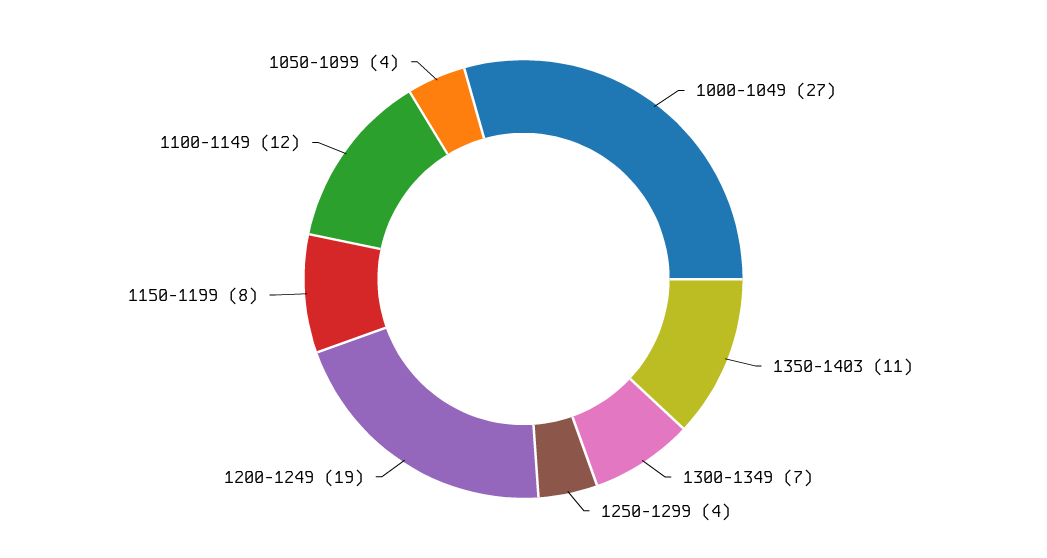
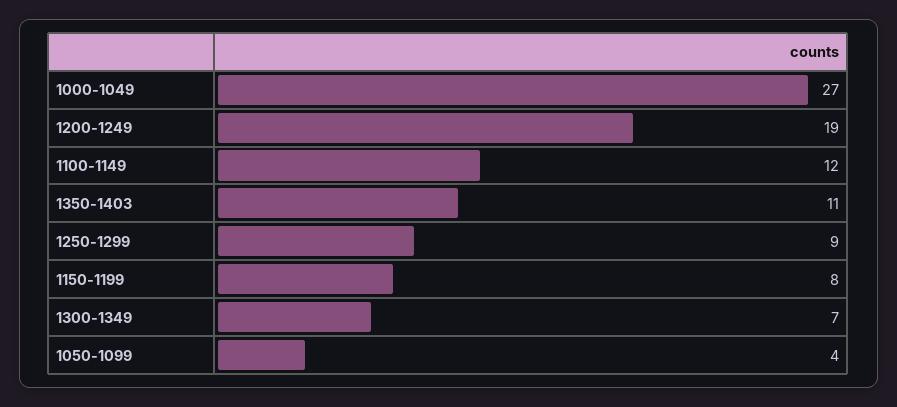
  {
    "1000-1049": 27,
    "1350-1403": 11,
    "1300-1349": 7,
-   "1250-1299": 4,
+   "1250-1299": 9,
    "1200-1249": 19,
    "1150-1199": 8,
    "1100-1149": 12,
    "1050-1099": 4
  }

